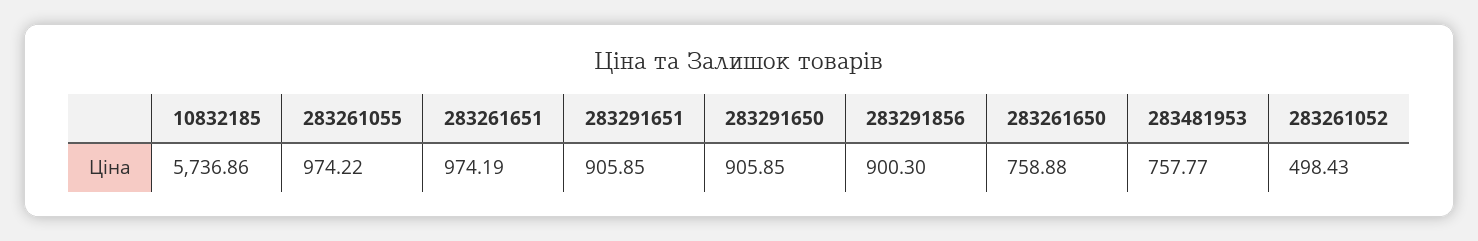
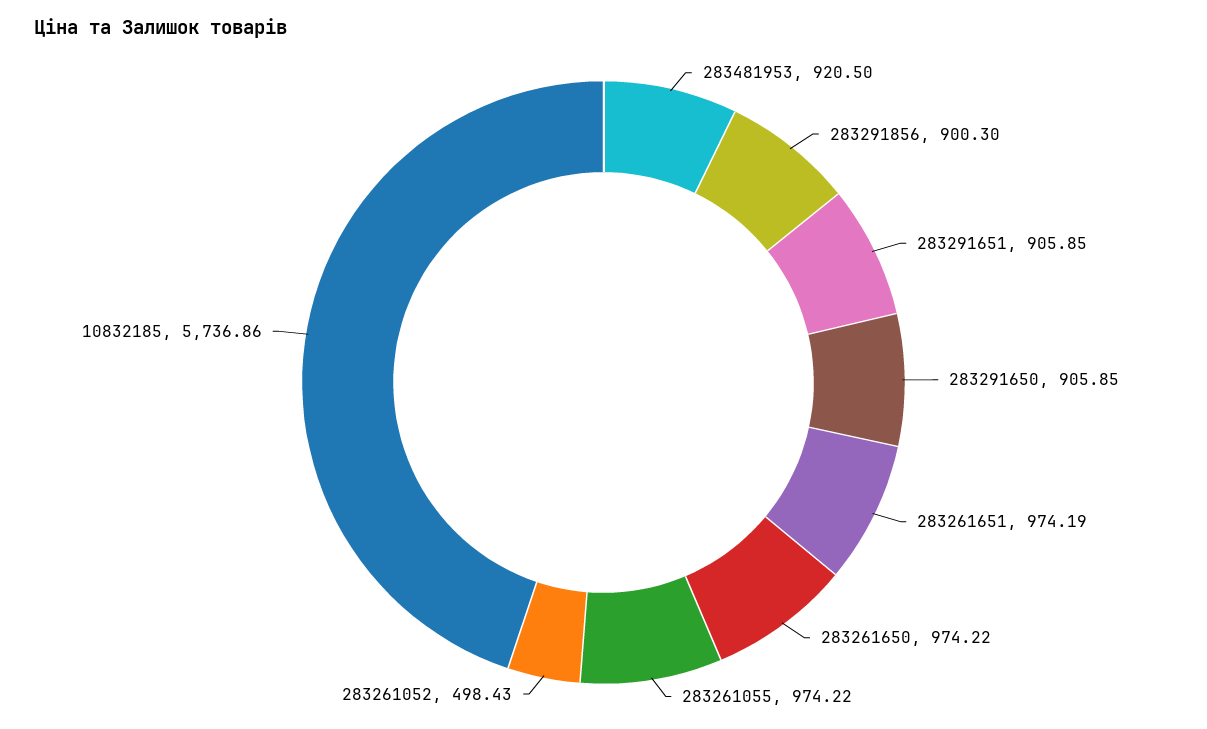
  {
    "10832185": 5736.86,
    "283261055": 974.22,
    "283261651": 974.19,
    "283291651": 905.85,
    "283291650": 905.85,
    "283291856": 900.3,
-   "283261650": 758.88,
+   "283261650": 974.22,
-   "283481953": 757.77,
+   "283481953": 920.5,
    "283261052": 498.43
  }

